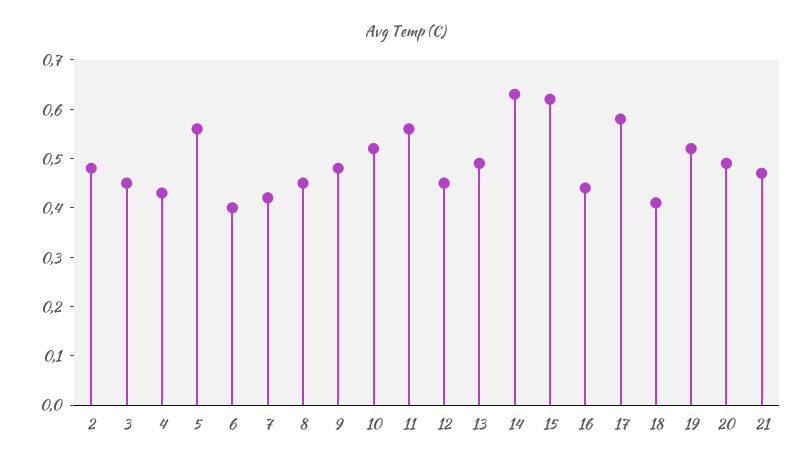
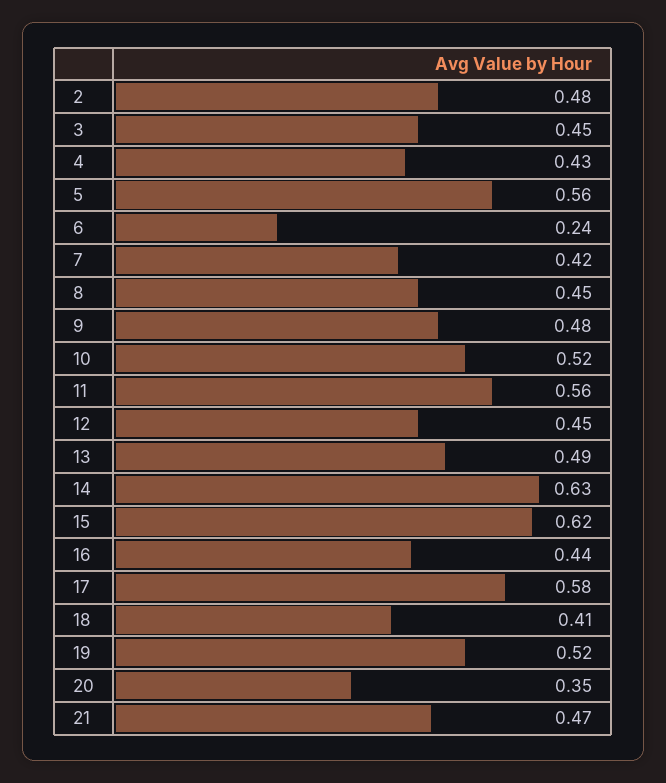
  {
    "2": 0.48,
    "3": 0.45,
    "4": 0.43,
    "5": 0.56,
-   "6": 0.4,
+   "6": 0.24,
    "7": 0.42,
    "8": 0.45,
    "9": 0.48,
    "10": 0.52,
    "11": 0.56,
    "12": 0.45,
    "13": 0.49,
    "14": 0.63,
    "15": 0.62,
    "16": 0.44,
    "17": 0.58,
    "18": 0.41,
    "19": 0.52,
-   "20": 0.5,
+   "20": 0.35,
    "21": 0.47
  }

